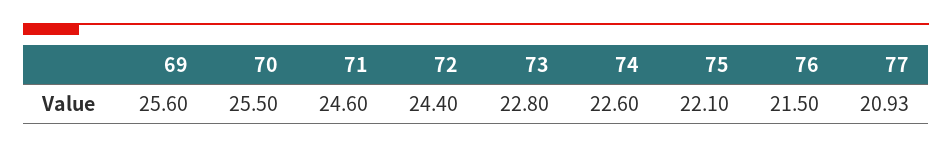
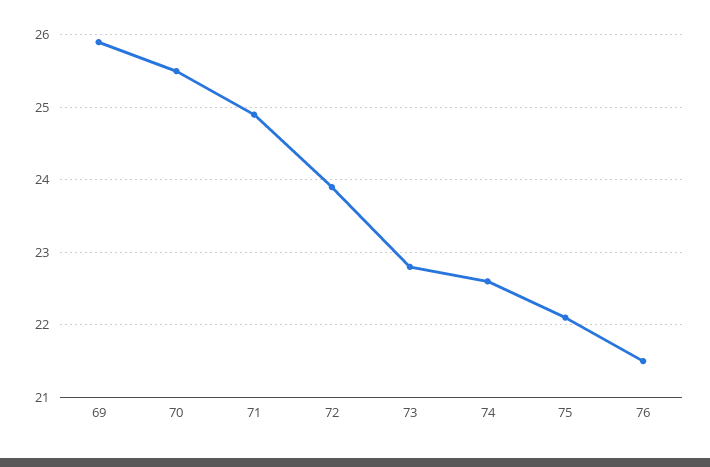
  {
-   "69": 25.6,
+   "69": 25.9,
    "70": 25.5,
-   "71": 24.6,
+   "71": 24.9,
-   "72": 24.4,
+   "72": 23.9,
    "73": 22.8,
    "74": 22.6,
    "75": 22.1,
-   "76": 21.5,
+   "76": 21.5
-   "77": 20.93
  }

